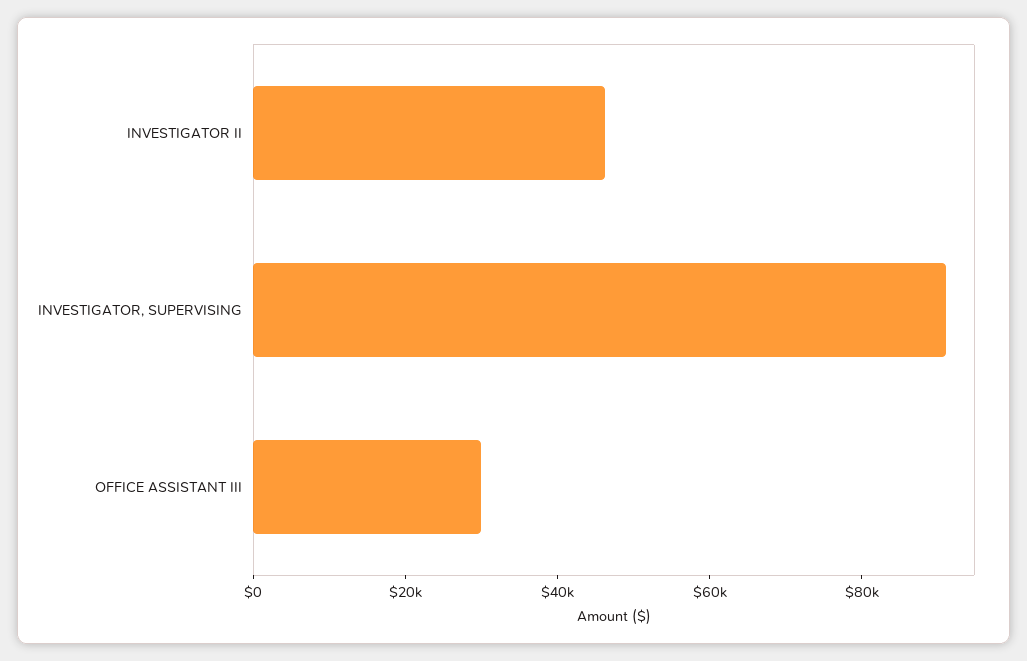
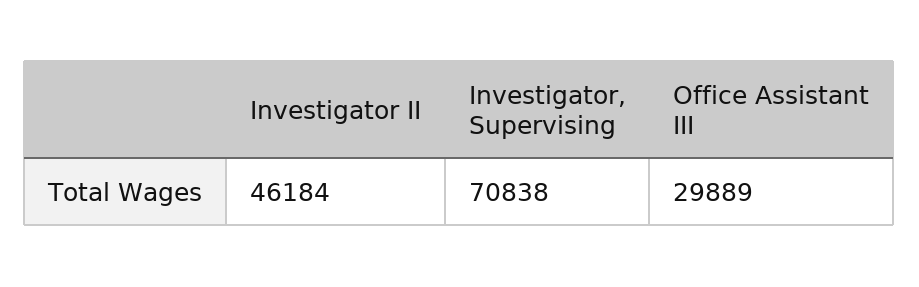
  {
    "INVESTIGATOR II": 46184,
-   "INVESTIGATOR, SUPERVISING": 90000,
+   "INVESTIGATOR, SUPERVISING": 70838,
    "OFFICE ASSISTANT III": 29889
  }

